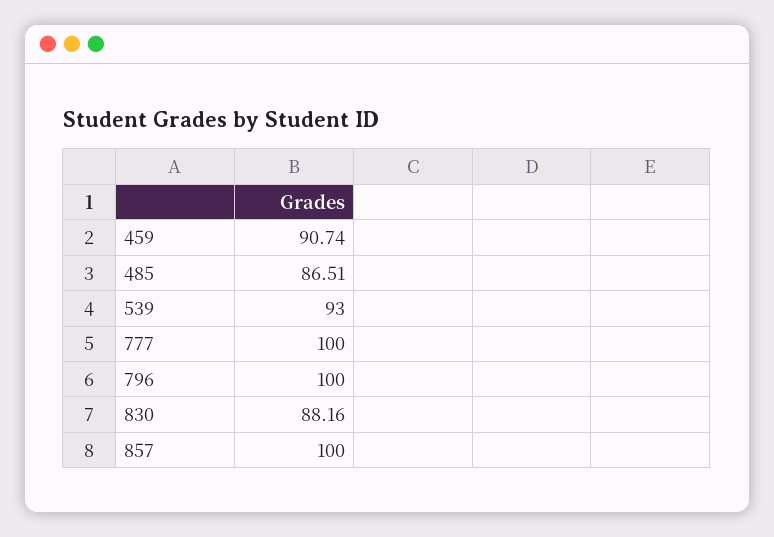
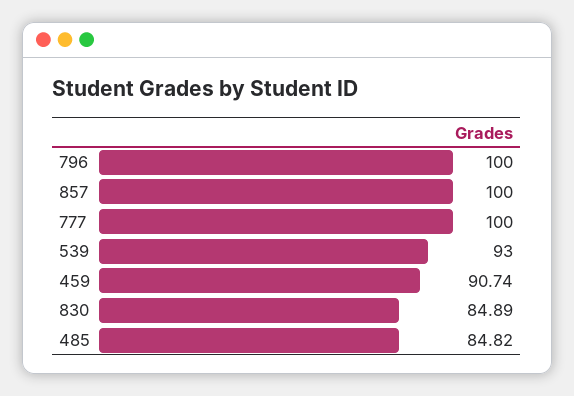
  {
    "459": 90.74,
-   "485": 86.51,
+   "485": 84.82,
    "539": 93,
    "777": 100,
    "796": 100,
-   "830": 88.16,
+   "830": 84.89,
    "857": 100
  }

